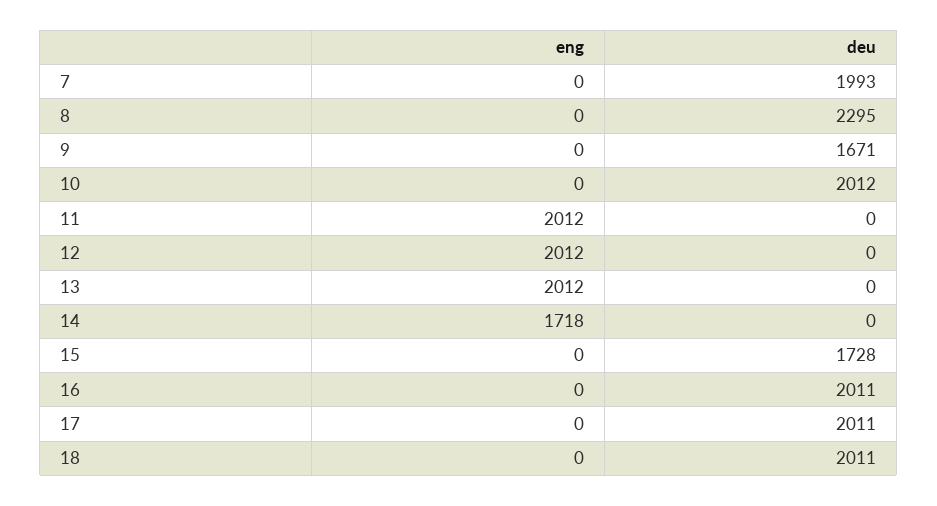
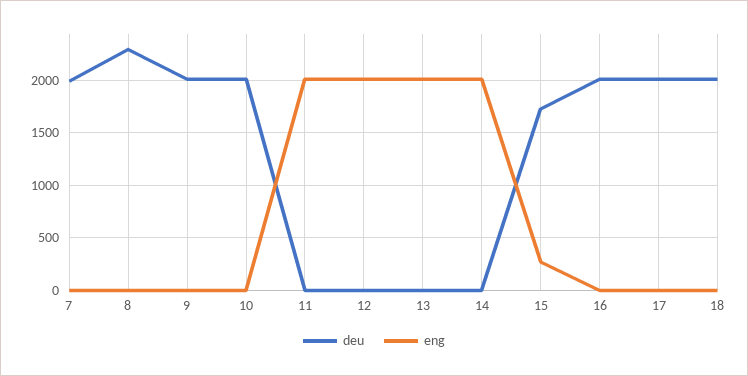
  {
    "eng": {
      "7": 0,
      "8": 0,
      "9": 0,
      "10": 0,
      "11": 2012,
      "12": 2012,
      "13": 2012,
-     "14": 1718,
+     "14": 2000,
-     "15": 0,
+     "15": 300,
      "16": 0,
      "17": 0,
      "18": 0
    },
    "deu": {
      "7": 1993,
      "8": 2295,
-     "9": 1671,
+     "9": 2000,
      "10": 2012,
      "11": 0,
      "12": 0,
      "13": 0,
      "14": 0,
      "15": 1728,
      "16": 2011,
      "17": 2011,
      "18": 2011
    }
  }

